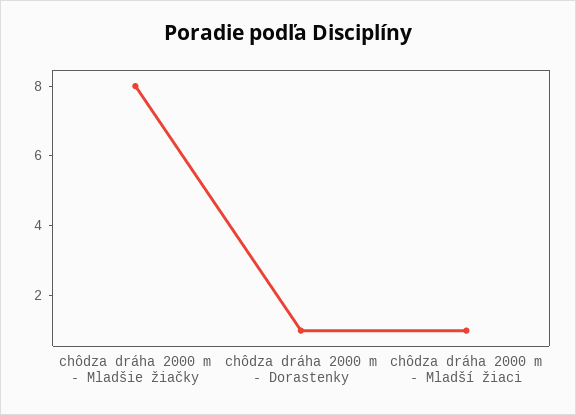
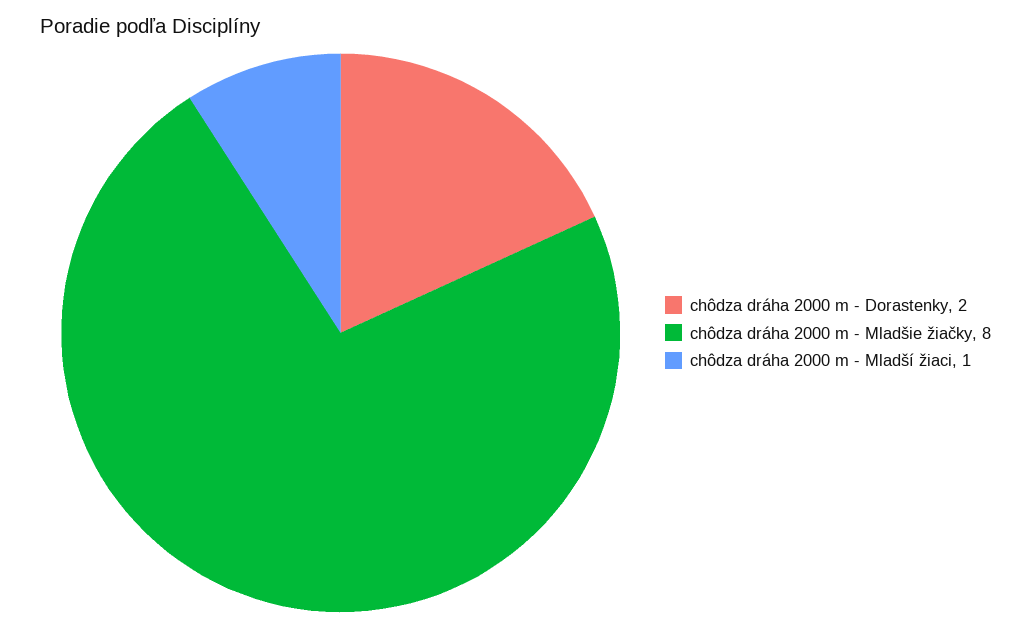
  {
    "chôdza dráha 2000 m - Mladšie žiačky": 8,
-   "chôdza dráha 2000 m - Dorastenky": 1,
+   "chôdza dráha 2000 m - Dorastenky": 2,
    "chôdza dráha 2000 m - Mladší žiaci": 1
  }

